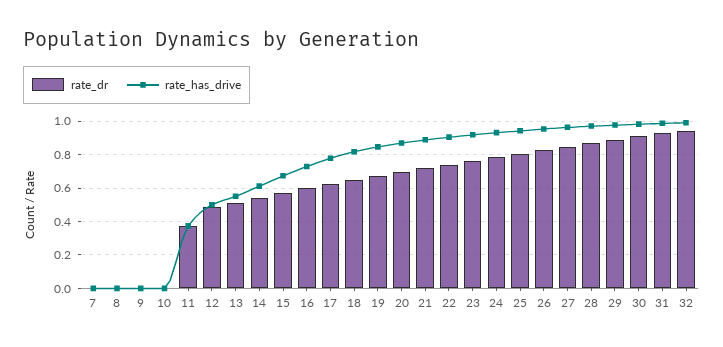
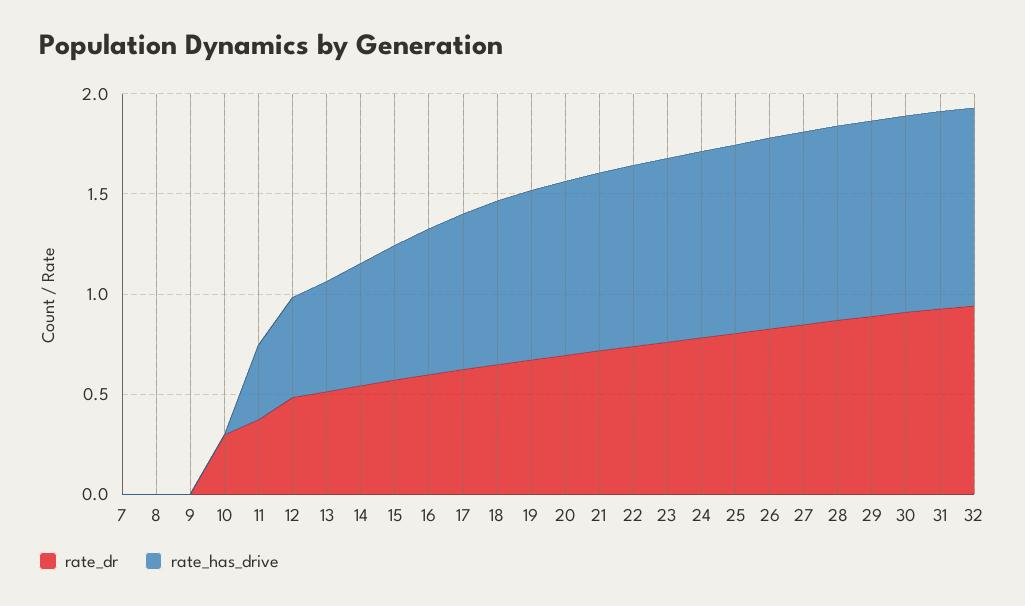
  {
    "rate_dr": {
      "7": 0,
      "8": 0,
      "9": 0,
-     "10": 0,
+     "10": 0.3,
      "11": 0.35,
      "12": 0.5,
      "13": 0.5,
      "14": 0.55,
      "15": 0.55,
      "16": 0.6,
      "17": 0.6,
      "18": 0.65,
      "19": 0.65,
      "20": 0.7,
      "21": 0.7,
      "22": 0.75,
      "23": 0.75,
      "24": 0.8,
      "25": 0.8,
      "26": 0.85,
      "27": 0.85,
      "28": 0.85,
      "29": 0.9,
      "30": 0.9,
      "31": 0.95,
      "32": 0.95
    },
    "rate_has_drive": {
      "7": 0,
      "8": 0,
      "9": 0,
      "10": 0,
      "11": 0.35,
      "12": 0.5,
      "13": 0.55,
      "14": 0.6,
      "15": 0.65,
      "16": 0.75,
      "17": 0.8,
      "18": 0.8,
      "19": 0.85,
      "20": 0.85,
      "21": 0.9,
      "22": 0.9,
      "23": 0.9,
      "24": 0.95,
      "25": 0.95,
      "26": 0.95,
      "27": 0.95,
      "28": 0.95,
      "29": 1,
      "30": 1,
      "31": 1,
      "32": 1
    }
  }

